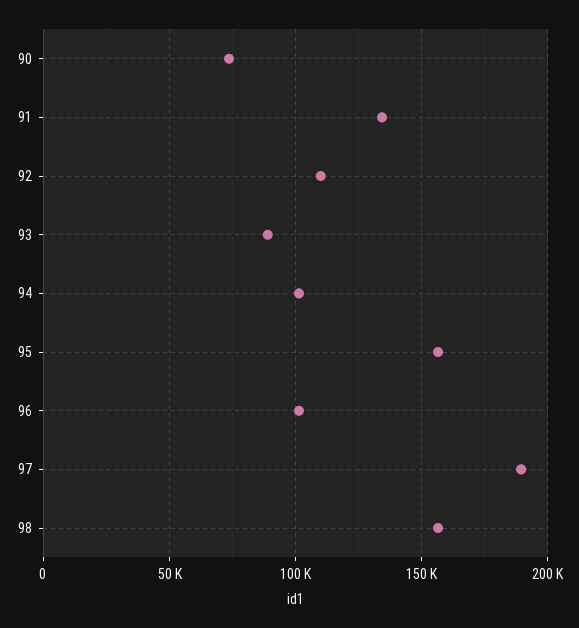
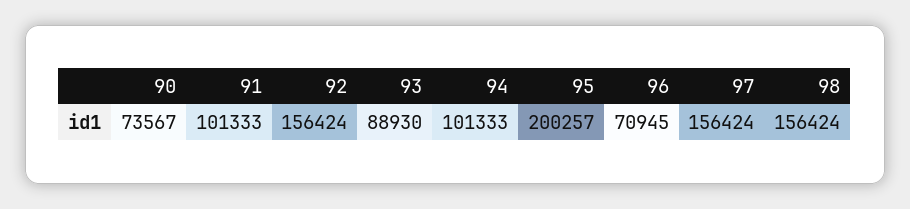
  {
    "90": 73567,
-   "91": 135000,
+   "91": 101333,
-   "92": 110000,
+   "92": 156424,
    "93": 88930,
    "94": 101333,
-   "95": 155000,
+   "95": 200257,
-   "96": 100000,
+   "96": 70945,
-   "97": 190000,
+   "97": 156424,
    "98": 156424
  }

